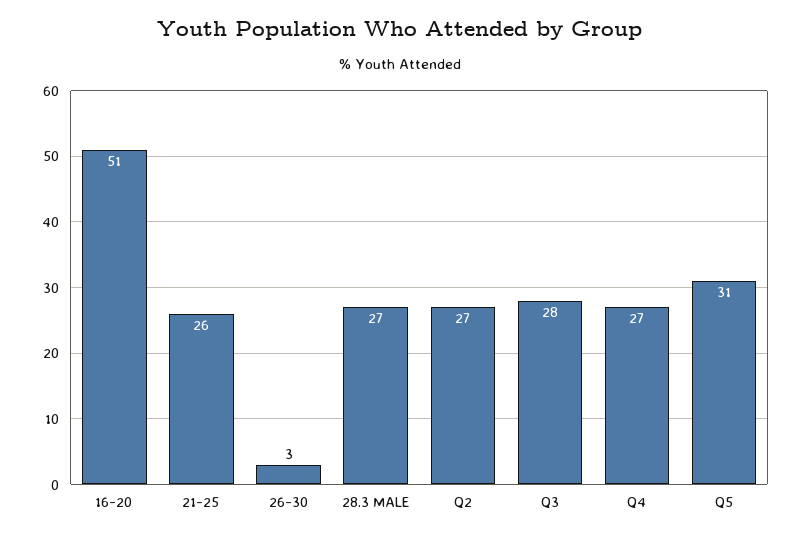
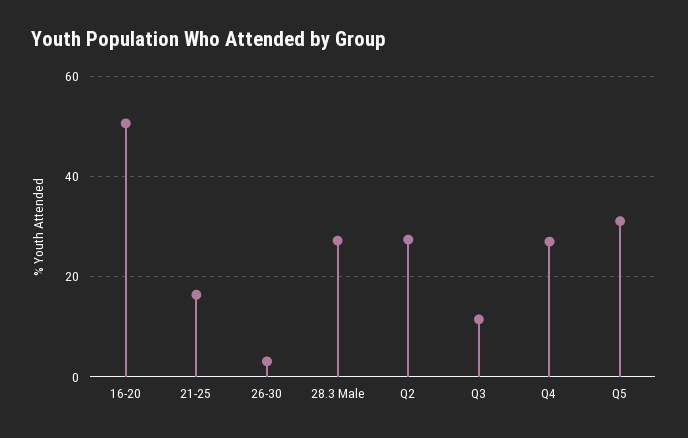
  {
    "16-20": 51,
-   "21-25": 26,
+   "21-25": 16,
    "26-30": 3,
    "28.3 MALE": 27,
    "Q2": 27,
-   "Q3": 28,
+   "Q3": 12,
    "Q4": 27,
    "Q5": 31
  }

